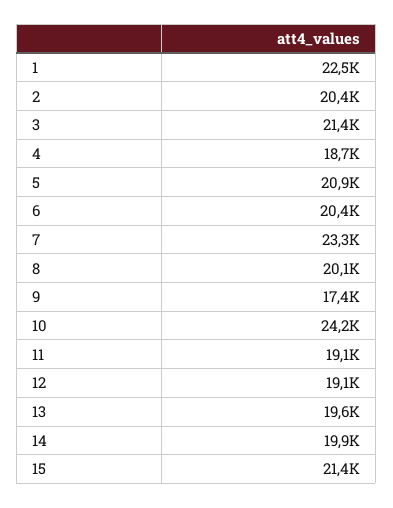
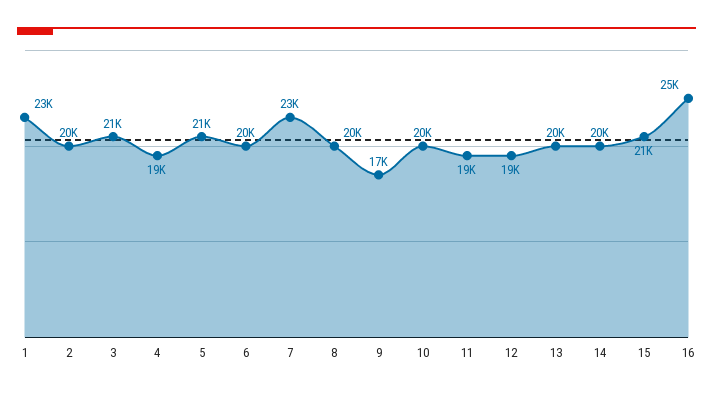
  {
    "1": 22500,
    "2": 20400,
    "3": 21400,
    "4": 18700,
    "5": 20900,
    "6": 20400,
    "7": 23300,
    "8": 20100,
    "9": 17400,
-   "10": 24200,
+   "10": 20000,
    "11": 19100,
    "12": 19100,
    "13": 19600,
    "14": 19900,
-   "15": 21400
+   "15": 21400,
+   "16": 25000
  }

